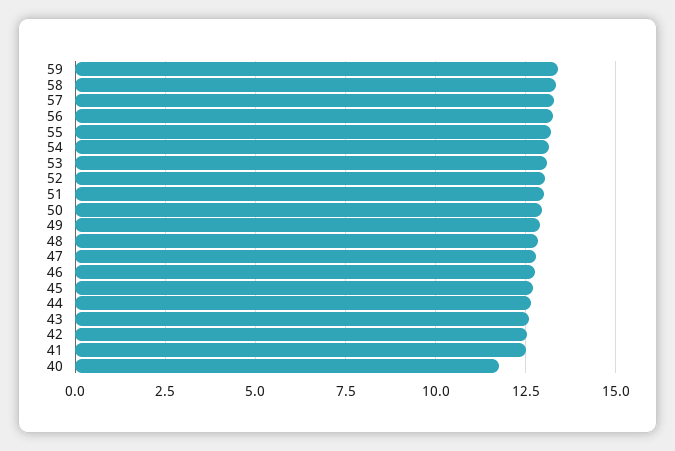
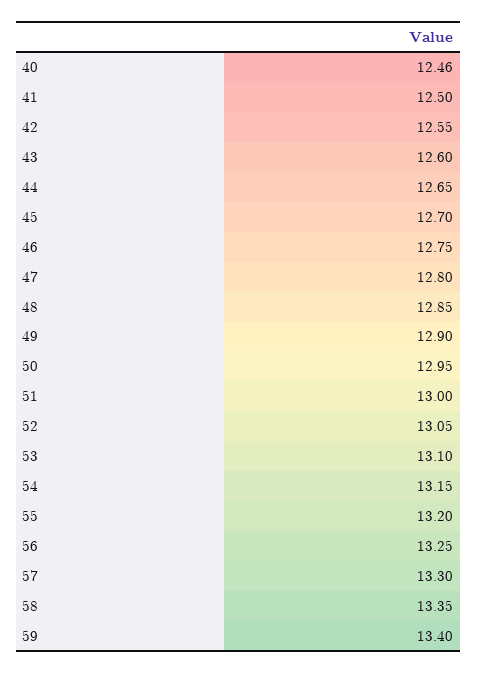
  {
    "59": 13.4,
    "58": 13.35,
    "57": 13.3,
    "56": 13.25,
    "55": 13.2,
    "54": 13.15,
    "53": 13.1,
    "52": 13.05,
    "51": 13,
    "50": 12.95,
    "49": 12.9,
    "48": 12.85,
    "47": 12.8,
    "46": 12.75,
    "45": 12.7,
    "44": 12.65,
    "43": 12.6,
    "42": 12.55,
    "41": 12.5,
-   "40": 11.75
+   "40": 12.46
  }

